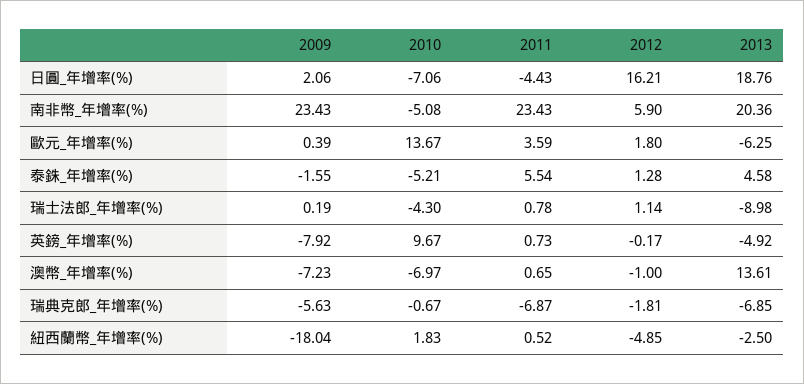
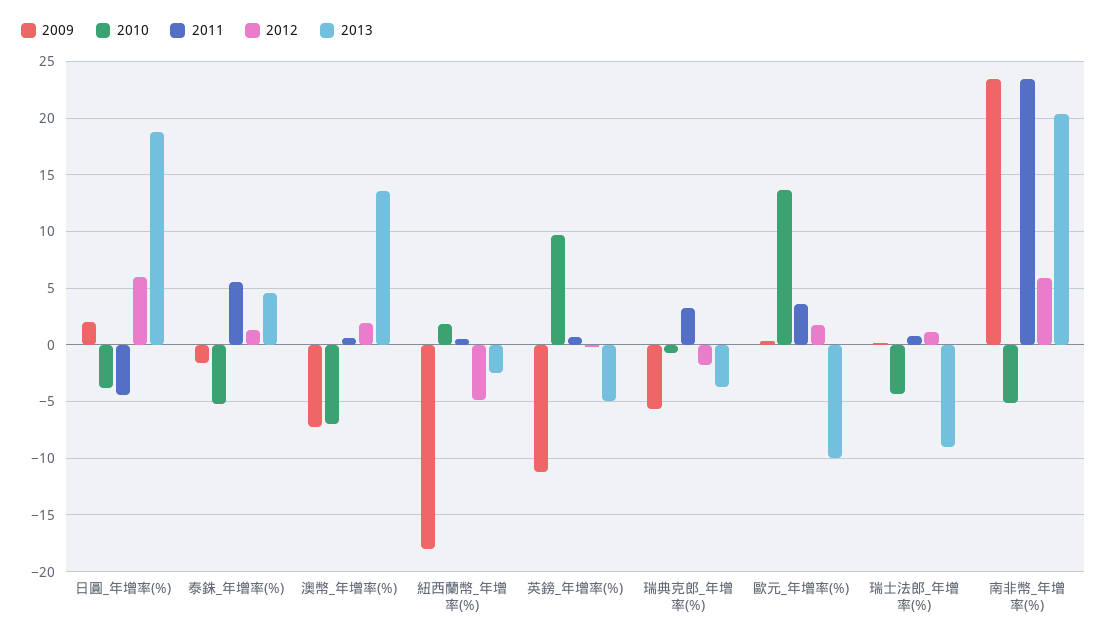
  {
    "2009": {
      "日圓_年增率(%)": 2.06,
      "南非幣_年增率(%)": 23.43,
      "歐元_年增率(%)": 0.39,
      "泰銖_年增率(%)": -1.55,
      "瑞士法郎_年增率(%)": 0.19,
-     "英鎊_年增率(%)": -7.92,
+     "英鎊_年增率(%)": -11,
      "澳幣_年增率(%)": -7.23,
      "瑞典克郎_年增率(%)": -5.63,
      "紐西蘭幣_年增率(%)": -18.04
    },
    "2010": {
-     "日圓_年增率(%)": -7.06,
+     "日圓_年增率(%)": -4,
      "南非幣_年增率(%)": -5.08,
      "歐元_年增率(%)": 13.67,
      "泰銖_年增率(%)": -5.21,
      "瑞士法郎_年增率(%)": -4.3,
      "英鎊_年增率(%)": 9.67,
      "澳幣_年增率(%)": -6.97,
      "瑞典克郎_年增率(%)": -0.67,
      "紐西蘭幣_年增率(%)": 1.83
    },
    "2011": {
      "日圓_年增率(%)": -4.43,
      "南非幣_年增率(%)": 23.43,
      "歐元_年增率(%)": 3.59,
      "泰銖_年增率(%)": 5.54,
      "瑞士法郎_年增率(%)": 0.78,
      "英鎊_年增率(%)": 0.73,
      "澳幣_年增率(%)": 0.65,
-     "瑞典克郎_年增率(%)": -6.87,
+     "瑞典克郎_年增率(%)": 3,
      "紐西蘭幣_年增率(%)": 0.52
    },
    "2012": {
-     "日圓_年增率(%)": 16.21,
+     "日圓_年增率(%)": 6,
      "南非幣_年增率(%)": 5.9,
      "歐元_年增率(%)": 1.8,
      "泰銖_年增率(%)": 1.28,
      "瑞士法郎_年增率(%)": 1.14,
      "英鎊_年增率(%)": -0.17,
-     "澳幣_年增率(%)": -1,
+     "澳幣_年增率(%)": 2,
      "瑞典克郎_年增率(%)": -1.81,
      "紐西蘭幣_年增率(%)": -4.85
    },
    "2013": {
      "日圓_年增率(%)": 18.76,
      "南非幣_年增率(%)": 20.36,
-     "歐元_年增率(%)": -6.25,
+     "歐元_年增率(%)": -10,
      "泰銖_年增率(%)": 4.58,
      "瑞士法郎_年增率(%)": -8.98,
      "英鎊_年增率(%)": -4.92,
      "澳幣_年增率(%)": 13.61,
-     "瑞典克郎_年增率(%)": -6.85,
+     "瑞典克郎_年增率(%)": -4,
      "紐西蘭幣_年增率(%)": -2.5
    }
  }

